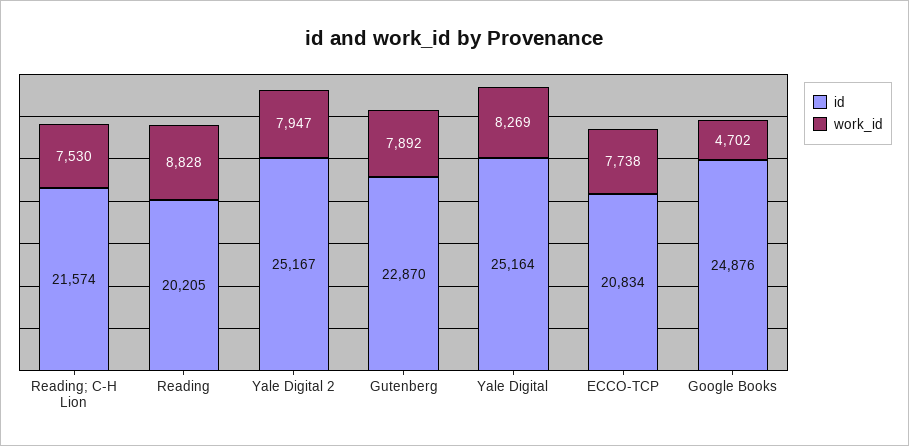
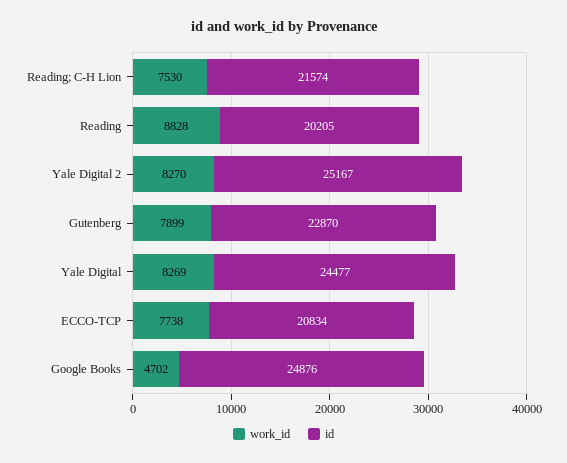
  {
    "id": {
      "Reading; C-H Lion": 21574,
      "Reading": 20205,
      "Yale Digital 2": 25167,
      "Gutenberg": 22870,
-     "Yale Digital": 25164,
+     "Yale Digital": 24477,
      "ECCO-TCP": 20834,
      "Google Books": 24876
    },
    "work_id": {
      "Reading; C-H Lion": 7530,
      "Reading": 8828,
-     "Yale Digital 2": 7947,
+     "Yale Digital 2": 8270,
-     "Gutenberg": 7892,
+     "Gutenberg": 7899,
      "Yale Digital": 8269,
      "ECCO-TCP": 7738,
      "Google Books": 4702
    }
  }

